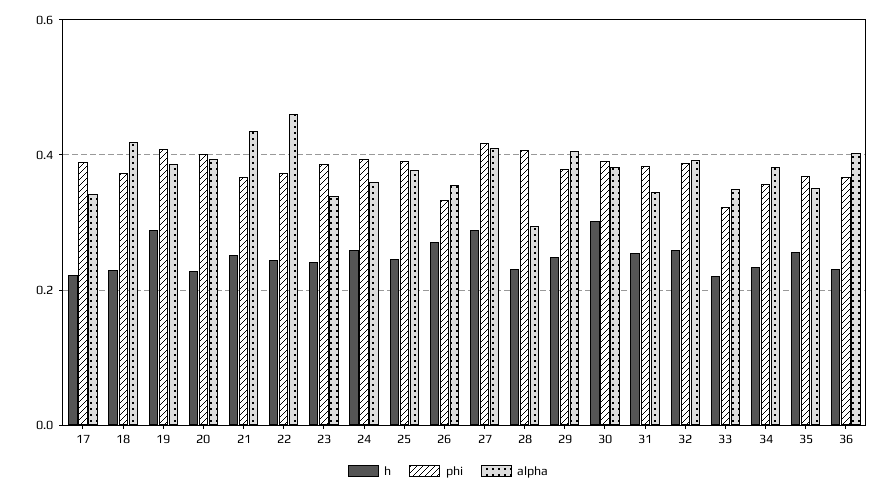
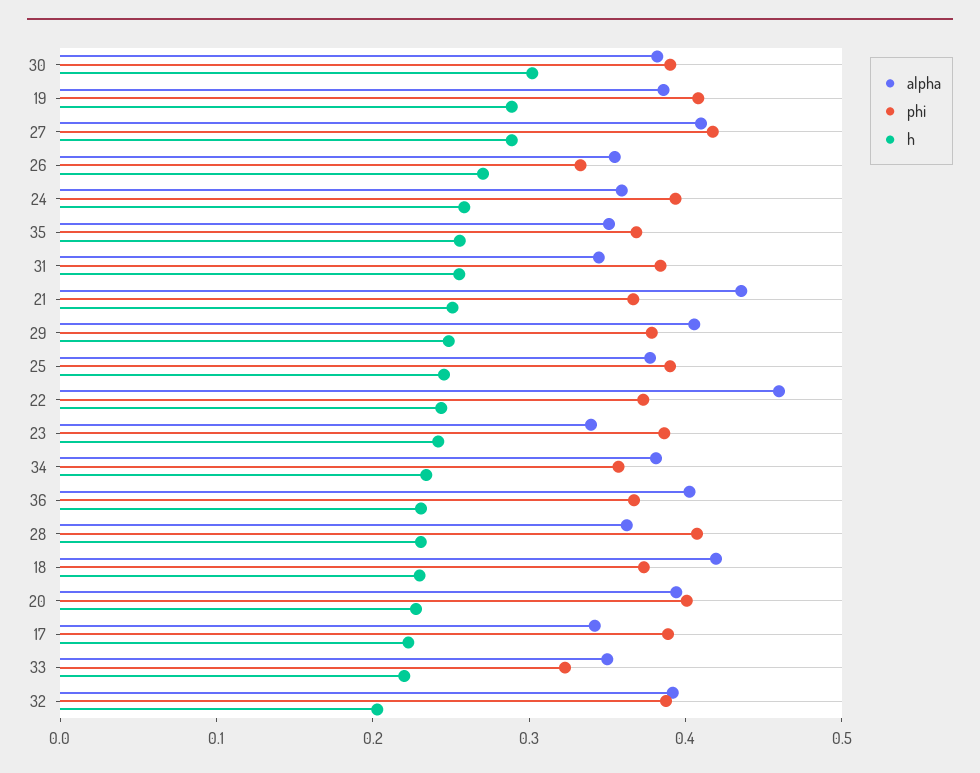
  {
    "h": {
      "17": 0.22,
      "18": 0.24,
      "19": 0.28,
      "20": 0.22,
      "21": 0.26,
      "22": 0.24,
      "23": 0.24,
      "24": 0.26,
      "25": 0.24,
      "26": 0.28,
      "27": 0.28,
      "28": 0.24,
      "29": 0.24,
      "30": 0.3,
      "31": 0.26,
-     "32": 0.26,
+     "32": 0.2,
      "33": 0.22,
      "34": 0.24,
      "35": 0.26,
      "36": 0.24
    },
    "phi": {
      "17": 0.38,
      "18": 0.38,
      "19": 0.4,
      "20": 0.4,
      "21": 0.36,
      "22": 0.38,
      "23": 0.38,
      "24": 0.4,
      "25": 0.4,
      "26": 0.34,
      "27": 0.42,
      "28": 0.4,
      "29": 0.38,
      "30": 0.4,
      "31": 0.38,
      "32": 0.38,
      "33": 0.32,
      "34": 0.36,
      "35": 0.36,
      "36": 0.36
    },
    "alpha": {
      "17": 0.34,
      "18": 0.42,
      "19": 0.38,
      "20": 0.4,
      "21": 0.44,
      "22": 0.46,
      "23": 0.34,
      "24": 0.36,
      "25": 0.38,
      "26": 0.36,
      "27": 0.42,
-     "28": 0.3,
+     "28": 0.36,
      "29": 0.4,
      "30": 0.38,
      "31": 0.34,
      "32": 0.4,
      "33": 0.36,
      "34": 0.38,
      "35": 0.36,
      "36": 0.4
    }
  }

